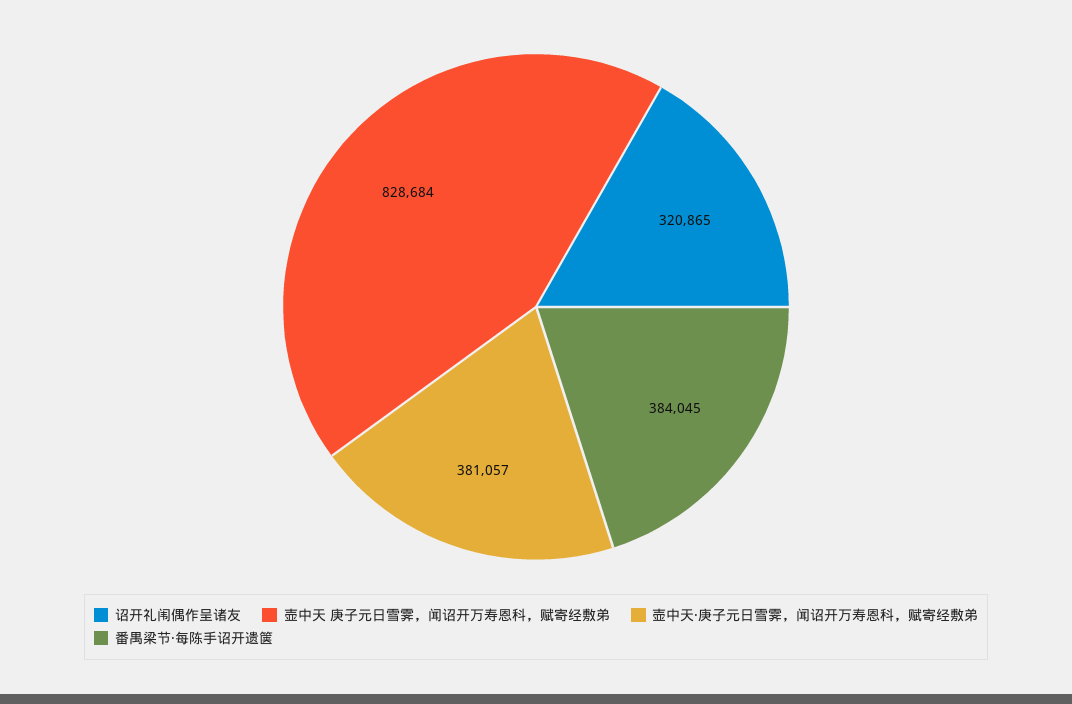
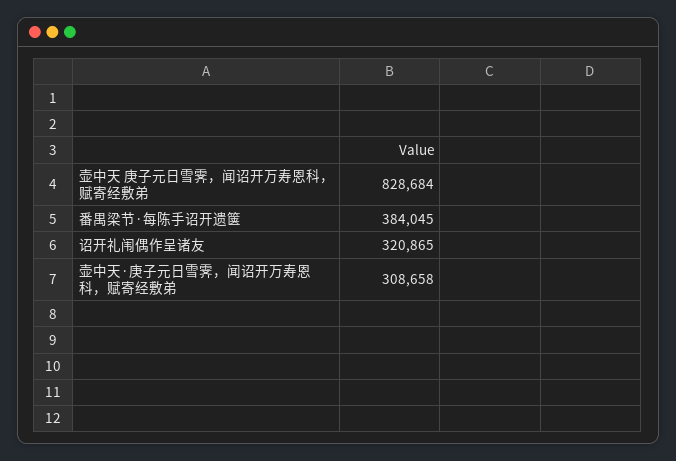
  {
    "诏开礼闱偶作呈诸友": 320865,
    "壶中天 庚子元日雪霁，闻诏开万寿恩科，赋寄经敷弟": 828684,
-   "壶中天·庚子元日雪霁，闻诏开万寿恩科，赋寄经敷弟": 381057,
+   "壶中天·庚子元日雪霁，闻诏开万寿恩科，赋寄经敷弟": 308658,
    "番禺梁节·每陈手诏开遗箧": 384045
  }

